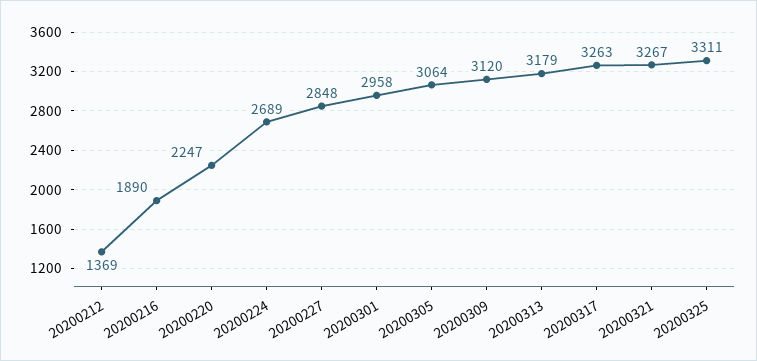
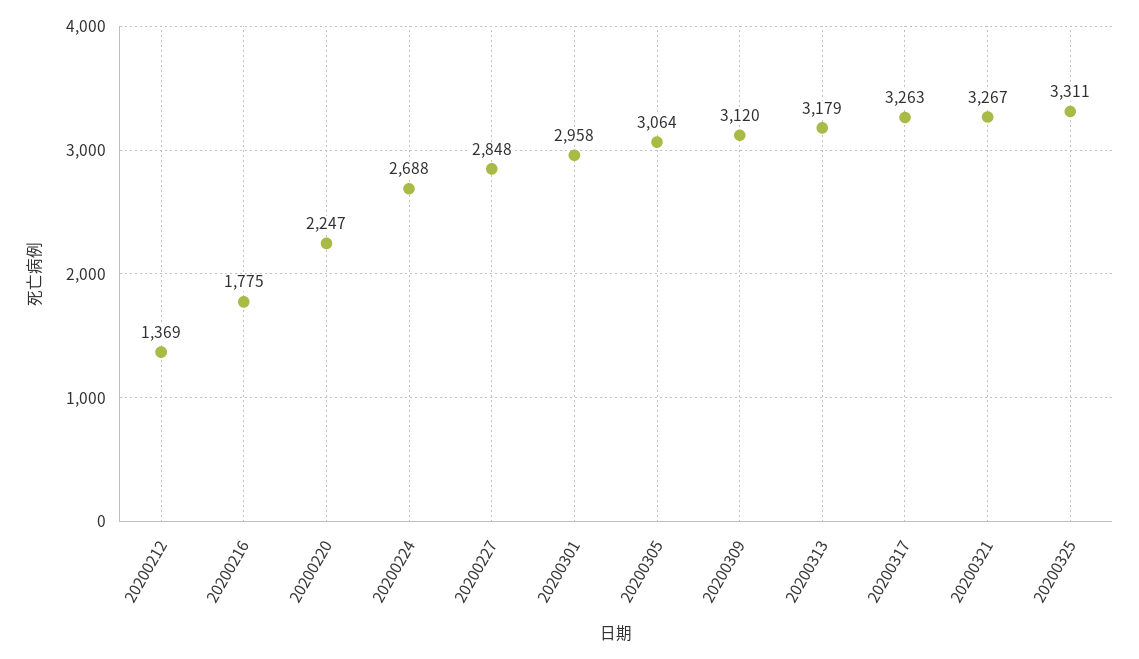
  {
    "20200212": 1369,
-   "20200216": 1890,
+   "20200216": 1775,
    "20200220": 2247,
-   "20200224": 2689,
+   "20200224": 2688,
    "20200227": 2848,
    "20200301": 2958,
    "20200305": 3064,
    "20200309": 3120,
    "20200313": 3179,
    "20200317": 3263,
    "20200321": 3267,
    "20200325": 3311
  }

